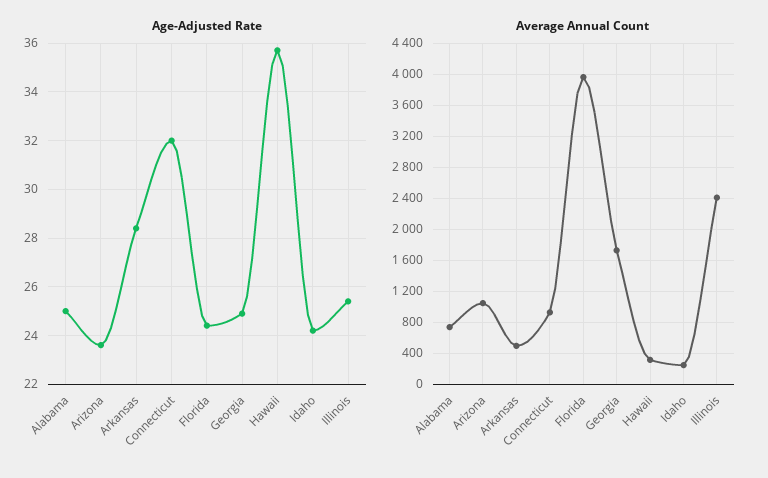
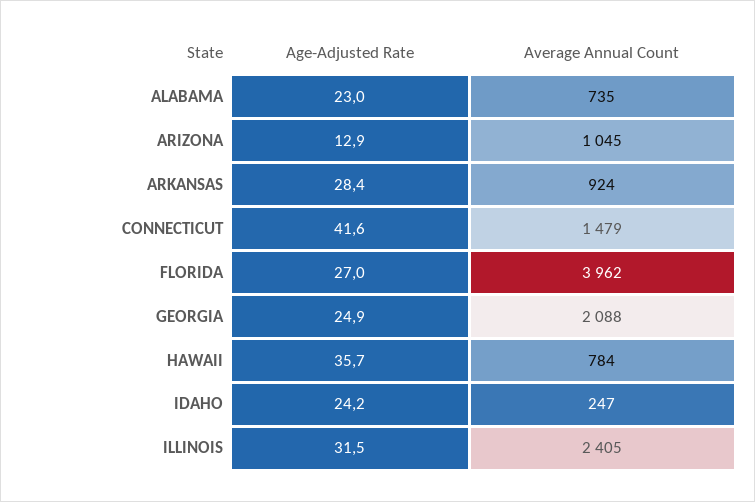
  {
    "Age-Adjusted Rate": {
-     "Alabama": 25,
+     "Alabama": 23,
-     "Arizona": 23.5,
+     "Arizona": 12.9,
      "Arkansas": 28.4,
-     "Connecticut": 32,
+     "Connecticut": 41.6,
-     "Florida": 24.5,
+     "Florida": 27,
      "Georgia": 24.9,
      "Hawaii": 35.7,
      "Idaho": 24.2,
-     "Illinois": 25.5
+     "Illinois": 31.5
    },
    "Average Annual Count": {
      "Alabama": 735,
      "Arizona": 1045,
-     "Arkansas": 500,
+     "Arkansas": 924,
-     "Connecticut": 900,
+     "Connecticut": 1479,
      "Florida": 3962,
-     "Georgia": 1700,
+     "Georgia": 2088,
-     "Hawaii": 300,
+     "Hawaii": 784,
      "Idaho": 247,
      "Illinois": 2405
    }
  }

